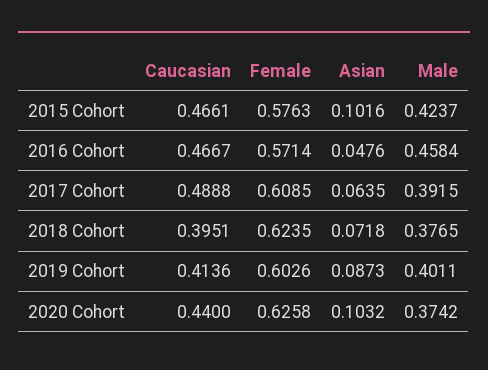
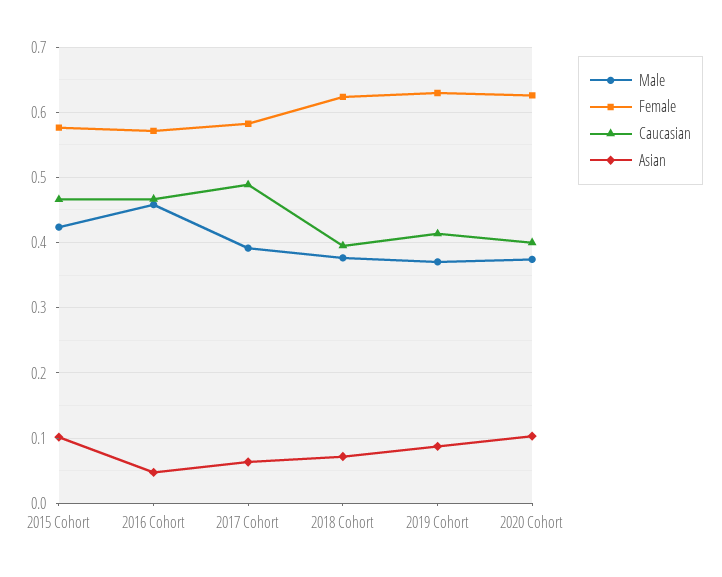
  {
    "Caucasian": {
      "2015 Cohort": 0.4661,
      "2016 Cohort": 0.4667,
      "2017 Cohort": 0.4888,
      "2018 Cohort": 0.3951,
      "2019 Cohort": 0.4136,
-     "2020 Cohort": 0.44
+     "2020 Cohort": 0.4
    },
    "Female": {
      "2015 Cohort": 0.5763,
      "2016 Cohort": 0.5714,
-     "2017 Cohort": 0.6085,
+     "2017 Cohort": 0.58,
      "2018 Cohort": 0.6235,
-     "2019 Cohort": 0.6026,
+     "2019 Cohort": 0.63,
      "2020 Cohort": 0.6258
    },
    "Asian": {
      "2015 Cohort": 0.1016,
      "2016 Cohort": 0.0476,
      "2017 Cohort": 0.0635,
      "2018 Cohort": 0.0718,
      "2019 Cohort": 0.0873,
      "2020 Cohort": 0.1032
    },
    "Male": {
      "2015 Cohort": 0.4237,
      "2016 Cohort": 0.4584,
      "2017 Cohort": 0.3915,
      "2018 Cohort": 0.3765,
-     "2019 Cohort": 0.4011,
+     "2019 Cohort": 0.37,
      "2020 Cohort": 0.3742
    }
  }

